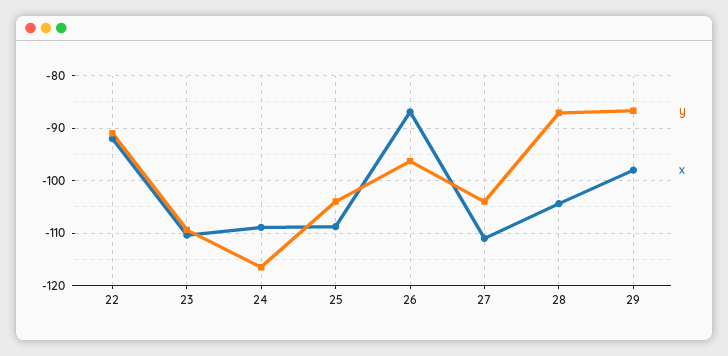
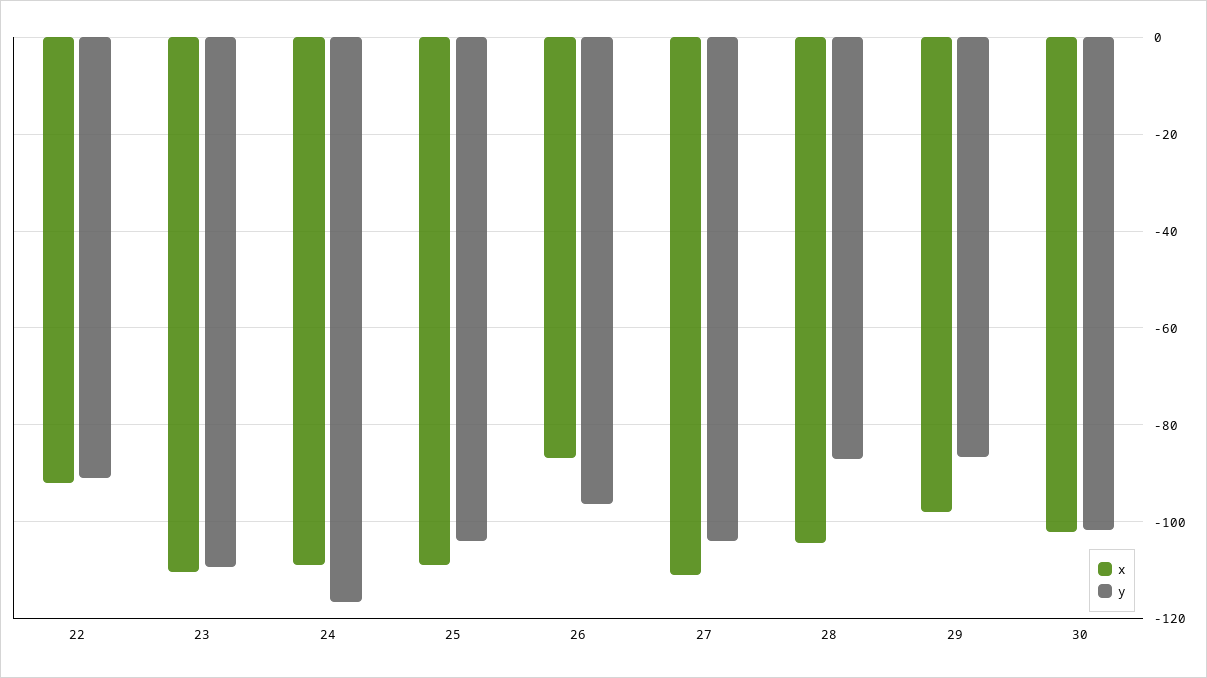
  {
    "y": {
      "22": -92,
      "23": -110,
      "24": -116,
      "25": -104,
      "26": -96,
      "27": -104,
      "28": -88,
-     "29": -86
+     "29": -86,
+     "30": -102
    },
    "x": {
      "22": -92,
      "23": -110,
      "24": -108,
      "25": -108,
      "26": -86,
      "27": -112,
      "28": -104,
-     "29": -98
+     "29": -98,
+     "30": -102
    }
  }

